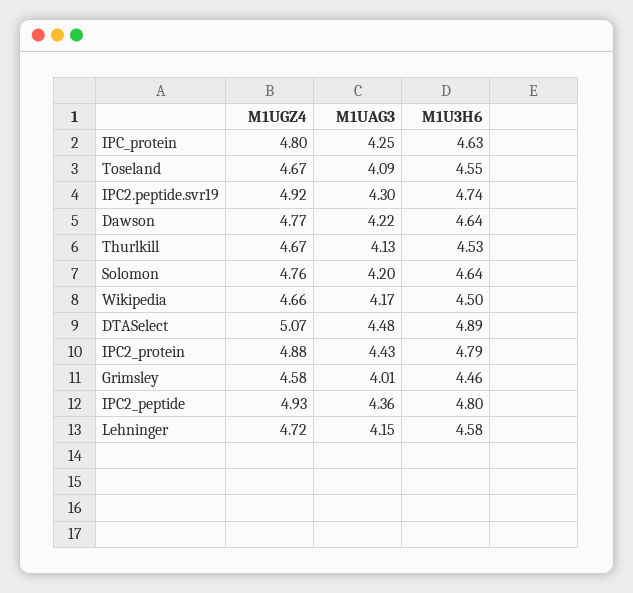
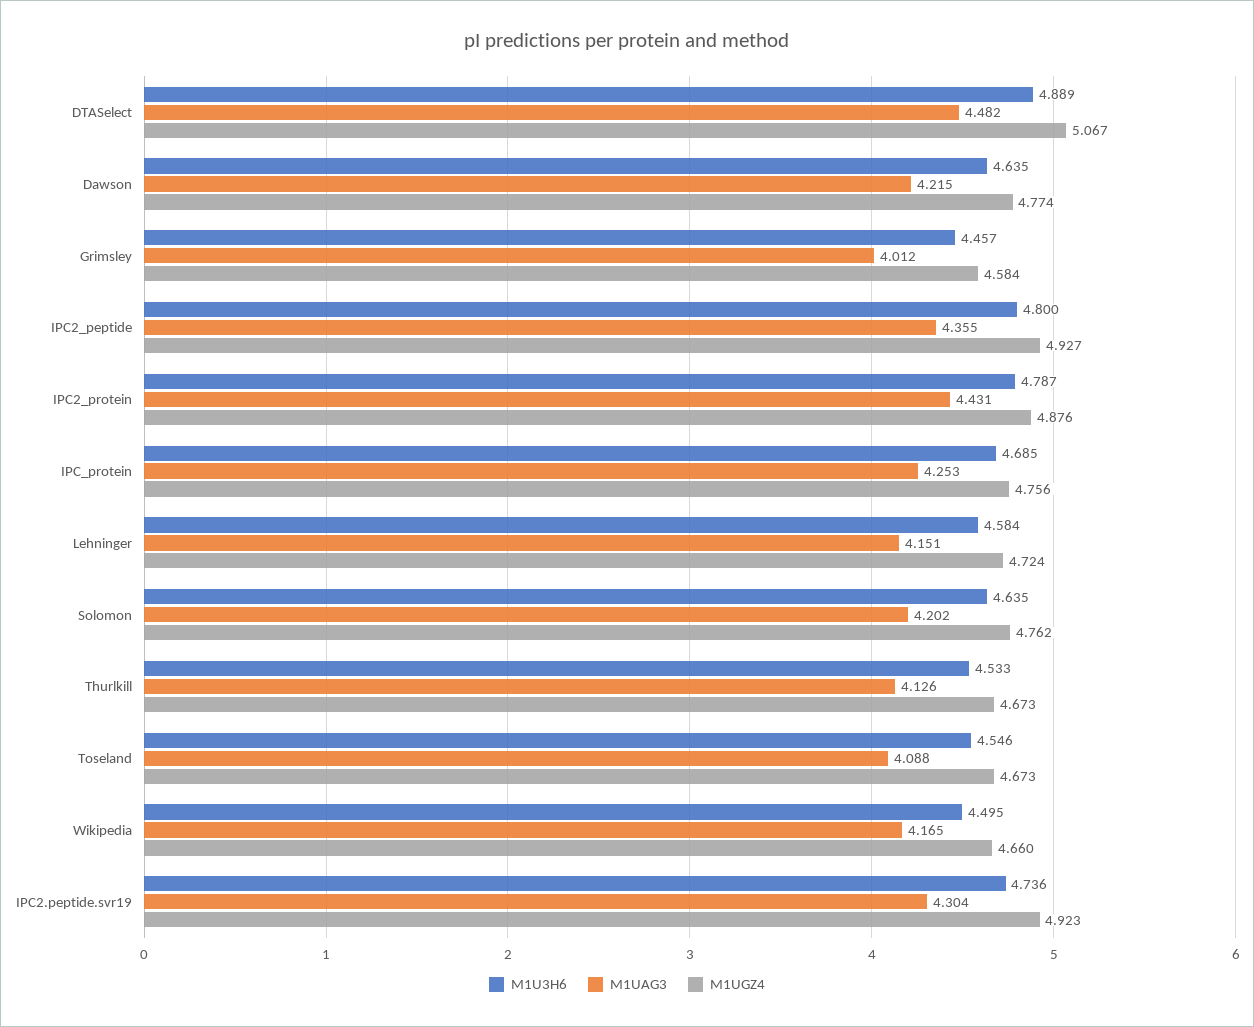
  {
    "M1UGZ4": {
-     "IPC_protein": 4.8,
+     "IPC_protein": 4.756,
      "Toseland": 4.673,
      "IPC2.peptide.svr19": 4.923,
      "Dawson": 4.774,
      "Thurlkill": 4.673,
      "Solomon": 4.762,
      "Wikipedia": 4.66,
      "DTASelect": 5.067,
      "IPC2_protein": 4.876,
      "Grimsley": 4.584,
      "IPC2_peptide": 4.927,
      "Lehninger": 4.724
    },
    "M1UAG3": {
      "IPC_protein": 4.253,
      "Toseland": 4.088,
      "IPC2.peptide.svr19": 4.304,
      "Dawson": 4.215,
      "Thurlkill": 4.126,
      "Solomon": 4.202,
      "Wikipedia": 4.165,
      "DTASelect": 4.482,
      "IPC2_protein": 4.431,
      "Grimsley": 4.012,
      "IPC2_peptide": 4.355,
      "Lehninger": 4.151
    },
    "M1U3H6": {
-     "IPC_protein": 4.63,
+     "IPC_protein": 4.685,
      "Toseland": 4.546,
      "IPC2.peptide.svr19": 4.736,
      "Dawson": 4.635,
      "Thurlkill": 4.533,
      "Solomon": 4.635,
      "Wikipedia": 4.495,
      "DTASelect": 4.889,
      "IPC2_protein": 4.787,
      "Grimsley": 4.457,
      "IPC2_peptide": 4.8,
      "Lehninger": 4.584
    }
  }

